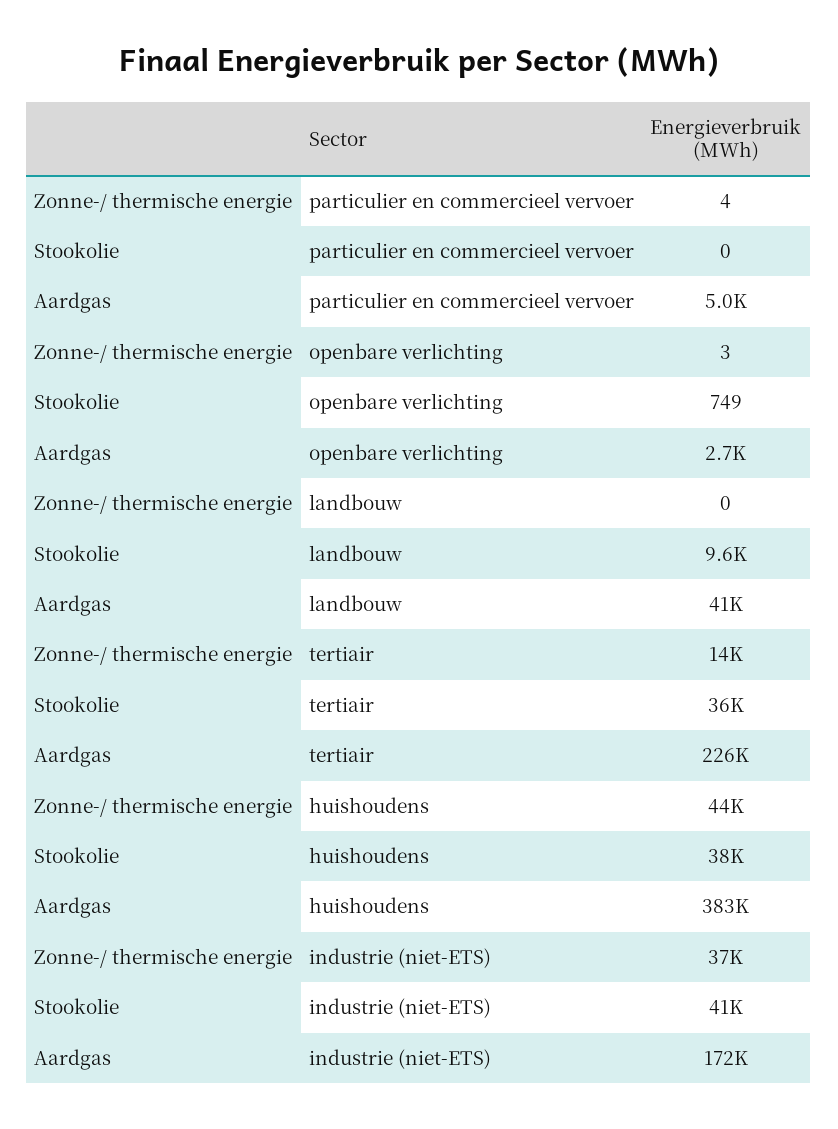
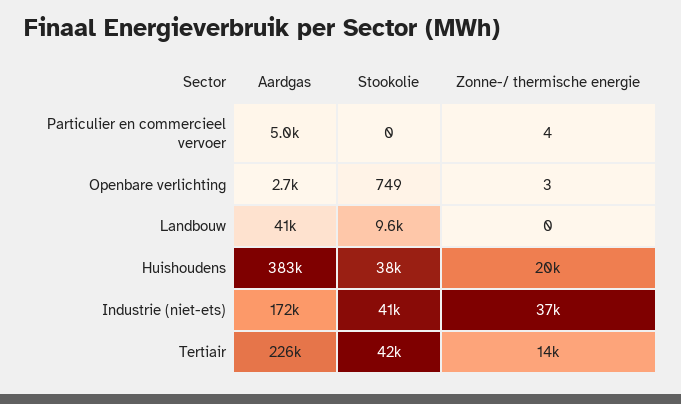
  {
    "Zonne-/ thermische energie": {
      "particulier en commercieel vervoer": 4,
      "openbare verlichting": 3,
      "landbouw": 0,
      "tertiair": 14000,
-     "huishoudens": 44000,
+     "huishoudens": 20000,
      "industrie (niet-ETS)": 37000
    },
    "Stookolie": {
      "particulier en commercieel vervoer": 0,
      "openbare verlichting": 749,
      "landbouw": 9600,
-     "tertiair": 36000,
+     "tertiair": 42000,
      "huishoudens": 38000,
      "industrie (niet-ETS)": 41000
    },
    "Aardgas": {
      "particulier en commercieel vervoer": 5000,
      "openbare verlichting": 2700,
      "landbouw": 41000,
      "tertiair": 226000,
      "huishoudens": 383000,
      "industrie (niet-ETS)": 172000
    }
  }

